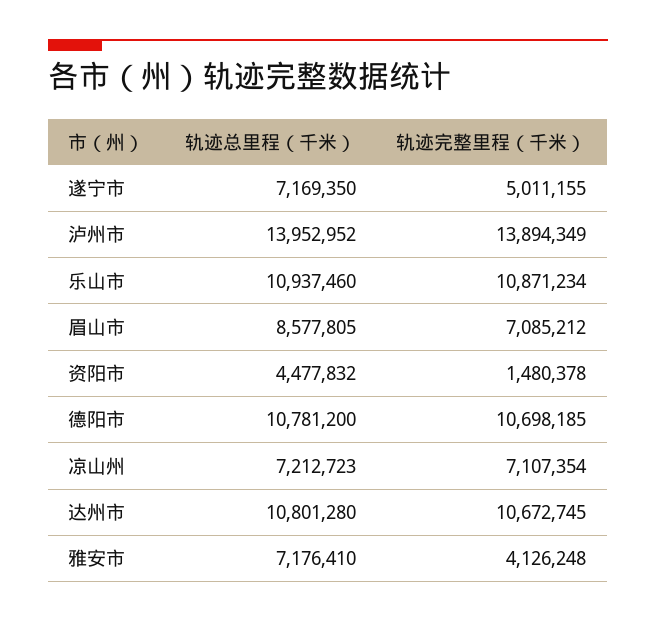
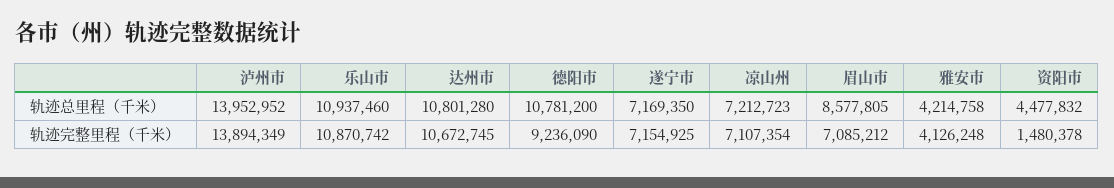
  {
    "轨迹总里程（千米）": {
      "遂宁市": 7169350,
      "泸州市": 13952952,
      "乐山市": 10937460,
      "眉山市": 8577805,
      "资阳市": 4477832,
      "德阳市": 10781200,
      "凉山州": 7212723,
      "达州市": 10801280,
-     "雅安市": 7176410
+     "雅安市": 4214758
    },
    "轨迹完整里程（千米）": {
-     "遂宁市": 5011155,
+     "遂宁市": 7154925,
      "泸州市": 13894349,
-     "乐山市": 10871234,
+     "乐山市": 10870742,
      "眉山市": 7085212,
      "资阳市": 1480378,
-     "德阳市": 10698185,
+     "德阳市": 9236090,
      "凉山州": 7107354,
      "达州市": 10672745,
      "雅安市": 4126248
    }
  }

